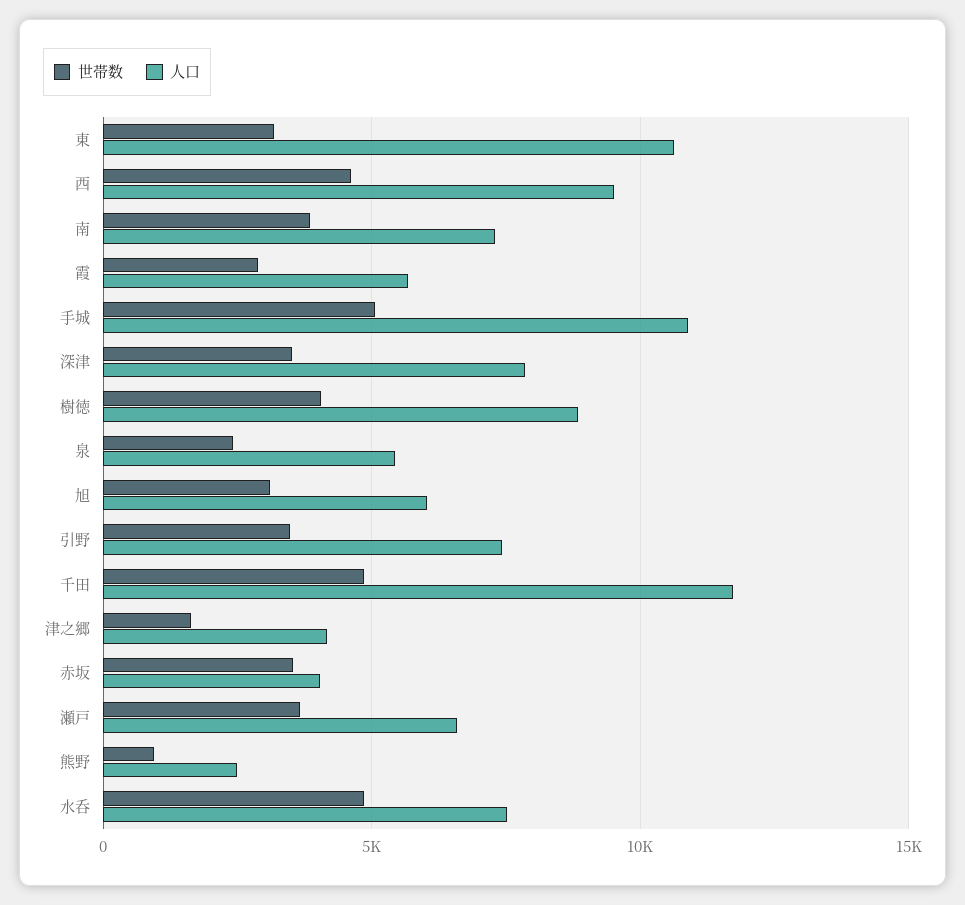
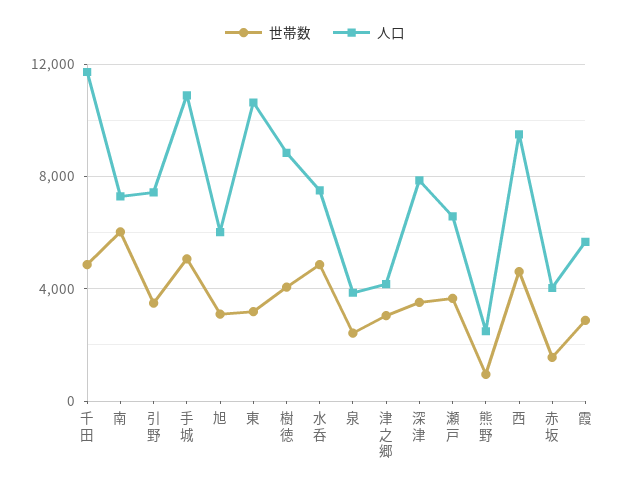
  {
    "世帯数": {
      "東": 3000,
      "西": 4500,
-     "南": 4000,
+     "南": 6000,
      "霞": 3000,
      "手城": 5000,
      "深津": 3500,
      "樹徳": 4000,
      "泉": 2500,
      "旭": 3000,
      "引野": 3500,
      "千田": 5000,
-     "津之郷": 1500,
+     "津之郷": 3000,
-     "赤坂": 3500,
+     "赤坂": 1500,
      "瀬戸": 3500,
      "熊野": 1000,
      "水呑": 5000
    },
    "人口": {
      "東": 10500,
      "西": 9500,
      "南": 7500,
      "霞": 5500,
      "手城": 11000,
      "深津": 8000,
      "樹徳": 9000,
-     "泉": 5500,
+     "泉": 4000,
      "旭": 6000,
      "引野": 7500,
      "千田": 11500,
      "津之郷": 4000,
      "赤坂": 4000,
      "瀬戸": 6500,
      "熊野": 2500,
      "水呑": 7500
    }
  }

